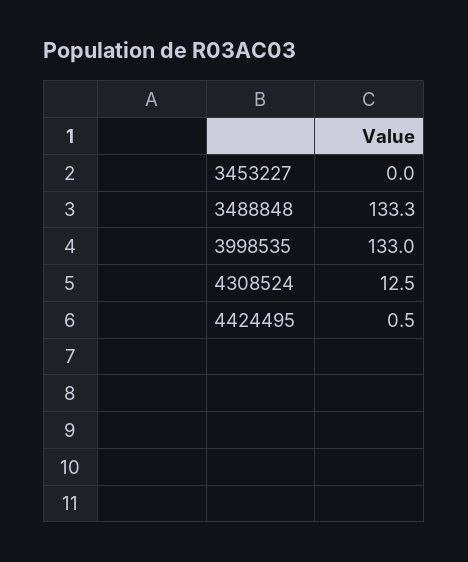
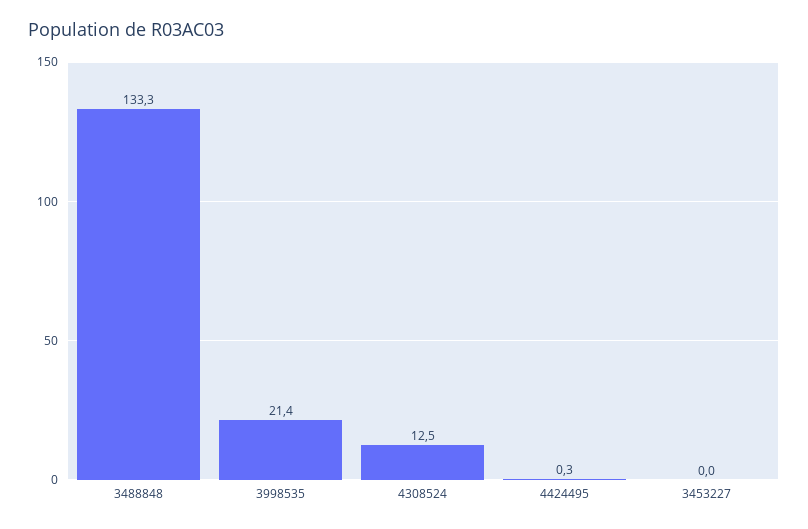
  {
    "3453227": 0,
    "3488848": 133.3,
-   "3998535": 133,
+   "3998535": 21.4,
    "4308524": 12.5,
-   "4424495": 0.5
+   "4424495": 0.3
  }

